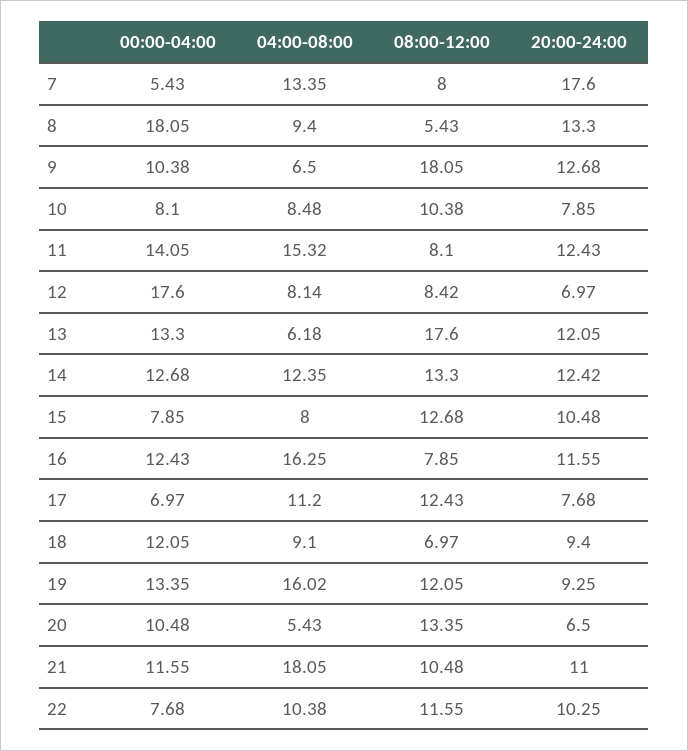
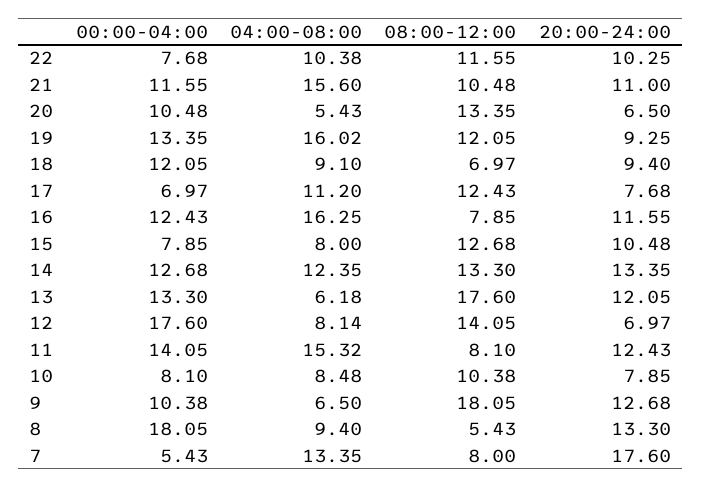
  {
    "00:00-04:00": {
      "7": 5.43,
      "8": 18.05,
      "9": 10.38,
      "10": 8.1,
      "11": 14.05,
      "12": 17.6,
      "13": 13.3,
      "14": 12.68,
      "15": 7.85,
      "16": 12.43,
      "17": 6.97,
      "18": 12.05,
      "19": 13.35,
      "20": 10.48,
      "21": 11.55,
      "22": 7.68
    },
    "04:00-08:00": {
      "7": 13.35,
      "8": 9.4,
      "9": 6.5,
      "10": 8.48,
      "11": 15.32,
      "12": 8.14,
      "13": 6.18,
      "14": 12.35,
      "15": 8,
      "16": 16.25,
      "17": 11.2,
      "18": 9.1,
      "19": 16.02,
      "20": 5.43,
-     "21": 18.05,
+     "21": 15.6,
      "22": 10.38
    },
    "08:00-12:00": {
      "7": 8,
      "8": 5.43,
      "9": 18.05,
      "10": 10.38,
      "11": 8.1,
-     "12": 8.42,
+     "12": 14.05,
      "13": 17.6,
      "14": 13.3,
      "15": 12.68,
      "16": 7.85,
      "17": 12.43,
      "18": 6.97,
      "19": 12.05,
      "20": 13.35,
      "21": 10.48,
      "22": 11.55
    },
    "20:00-24:00": {
      "7": 17.6,
      "8": 13.3,
      "9": 12.68,
      "10": 7.85,
      "11": 12.43,
      "12": 6.97,
      "13": 12.05,
-     "14": 12.42,
+     "14": 13.35,
      "15": 10.48,
      "16": 11.55,
      "17": 7.68,
      "18": 9.4,
      "19": 9.25,
      "20": 6.5,
      "21": 11,
      "22": 10.25
    }
  }

